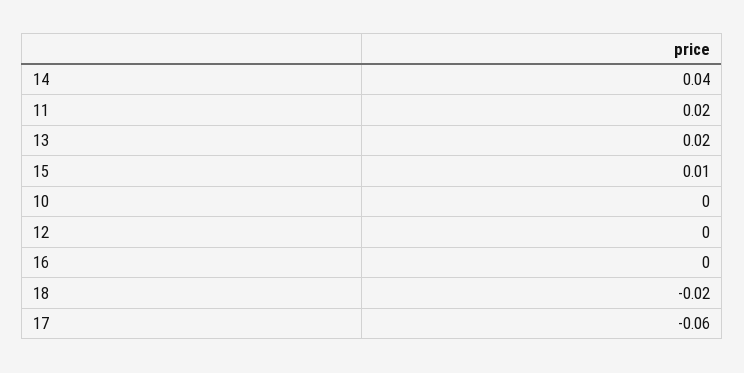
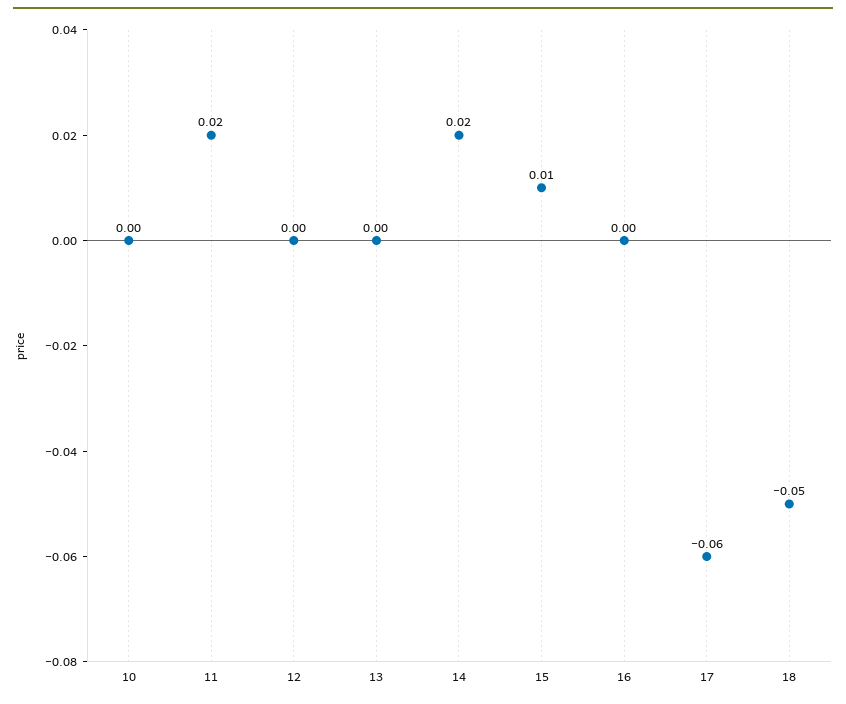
  {
-   "14": 0.04,
+   "14": 0.02,
    "11": 0.02,
-   "13": 0.02,
+   "13": 0,
    "15": 0.01,
    "10": 0,
    "12": 0,
    "16": 0,
-   "18": -0.02,
+   "18": -0.05,
    "17": -0.06
  }

